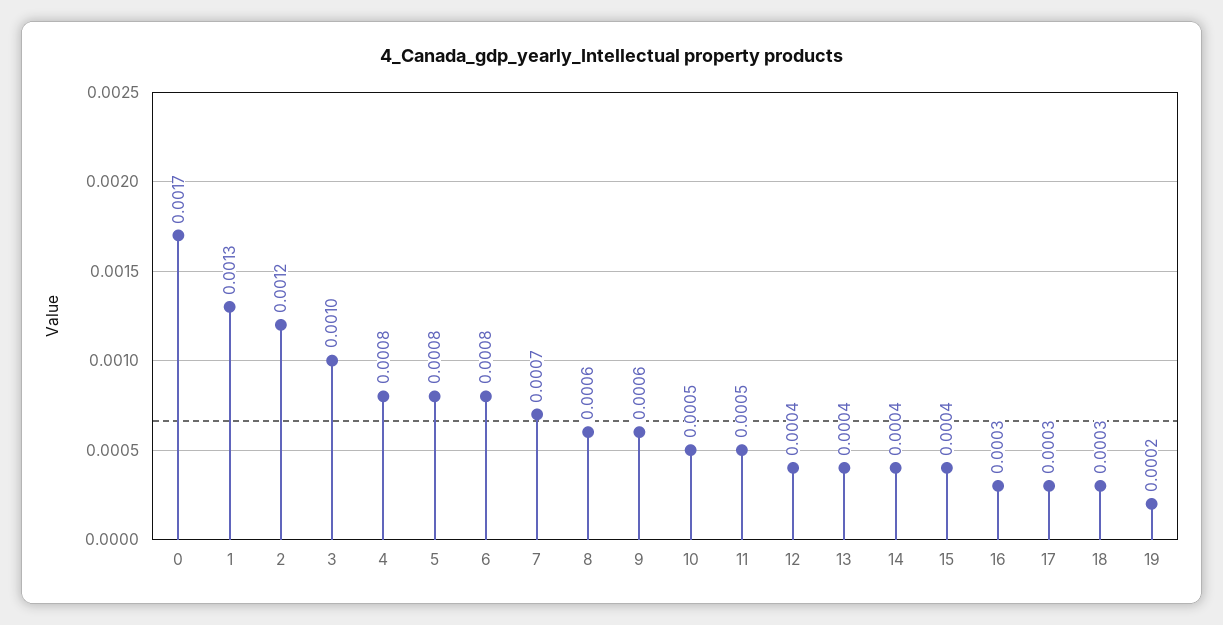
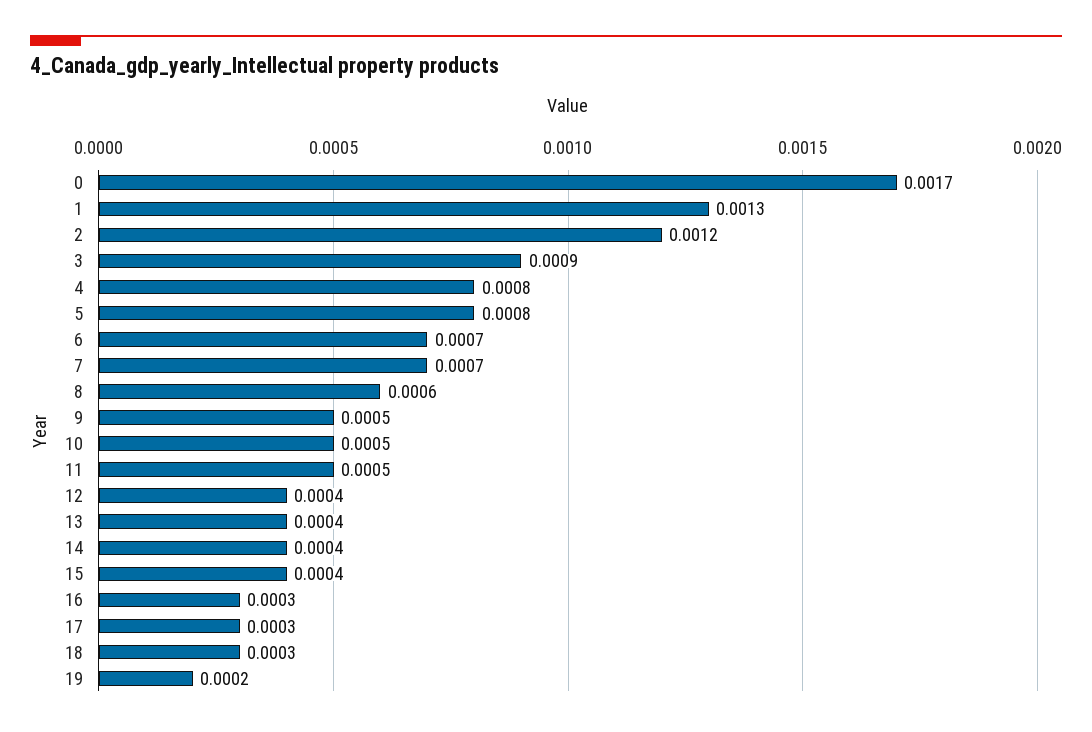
  {
    "0": 0.0017,
    "1": 0.0013,
    "2": 0.0012,
-   "3": 0.001,
+   "3": 0.0009,
    "4": 0.0008,
    "5": 0.0008,
-   "6": 0.0008,
+   "6": 0.0007,
    "7": 0.0007,
    "8": 0.0006,
-   "9": 0.0006,
+   "9": 0.0005,
    "10": 0.0005,
    "11": 0.0005,
    "12": 0.0004,
    "13": 0.0004,
    "14": 0.0004,
    "15": 0.0004,
    "16": 0.0003,
    "17": 0.0003,
    "18": 0.0003,
    "19": 0.0002
  }

